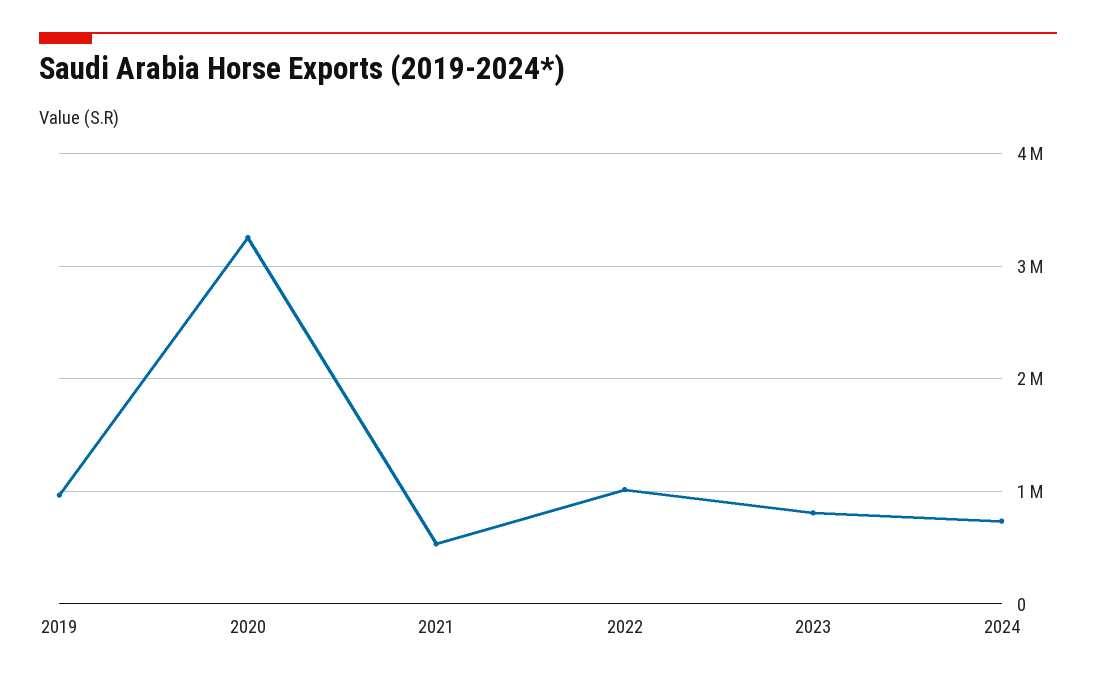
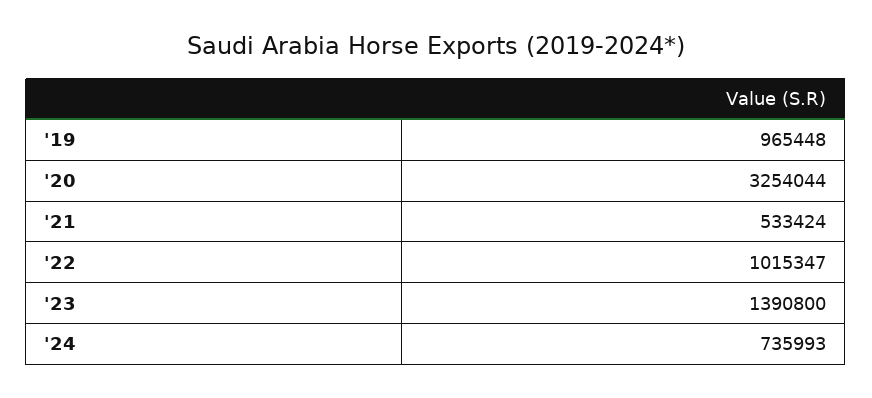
  {
    "2019": 965448,
    "2020": 3254044,
    "2021": 533424,
    "2022": 1015347,
-   "2023": 800000,
+   "2023": 1390800,
    "2024": 735993
  }

